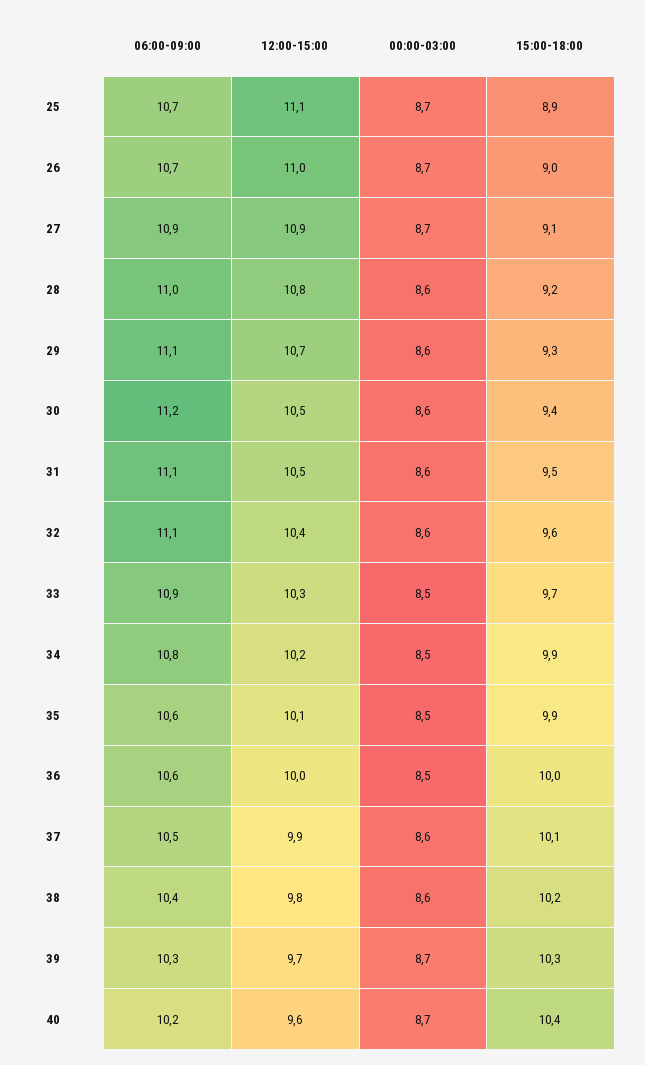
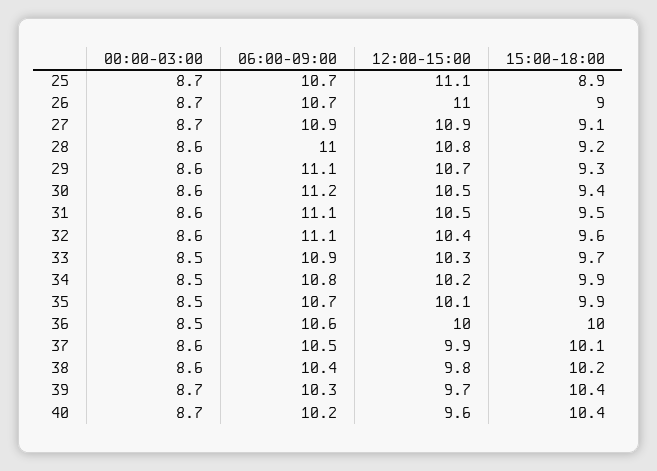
  {
    "06:00-09:00": {
      "25": 10.7,
      "26": 10.7,
      "27": 10.9,
      "28": 11,
      "29": 11.1,
      "30": 11.2,
      "31": 11.1,
      "32": 11.1,
      "33": 10.9,
      "34": 10.8,
-     "35": 10.6,
+     "35": 10.7,
      "36": 10.6,
      "37": 10.5,
      "38": 10.4,
      "39": 10.3,
      "40": 10.2
    },
    "12:00-15:00": {
      "25": 11.1,
      "26": 11,
      "27": 10.9,
      "28": 10.8,
      "29": 10.7,
      "30": 10.5,
      "31": 10.5,
      "32": 10.4,
      "33": 10.3,
      "34": 10.2,
      "35": 10.1,
      "36": 10,
      "37": 9.9,
      "38": 9.8,
      "39": 9.7,
      "40": 9.6
    },
    "00:00-03:00": {
      "25": 8.7,
      "26": 8.7,
      "27": 8.7,
      "28": 8.6,
      "29": 8.6,
      "30": 8.6,
      "31": 8.6,
      "32": 8.6,
      "33": 8.5,
      "34": 8.5,
      "35": 8.5,
      "36": 8.5,
      "37": 8.6,
      "38": 8.6,
      "39": 8.7,
      "40": 8.7
    },
    "15:00-18:00": {
      "25": 8.9,
      "26": 9,
      "27": 9.1,
      "28": 9.2,
      "29": 9.3,
      "30": 9.4,
      "31": 9.5,
      "32": 9.6,
      "33": 9.7,
      "34": 9.9,
      "35": 9.9,
      "36": 10,
      "37": 10.1,
      "38": 10.2,
-     "39": 10.3,
+     "39": 10.4,
      "40": 10.4
    }
  }

